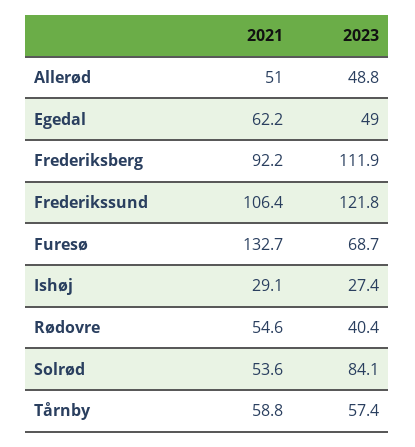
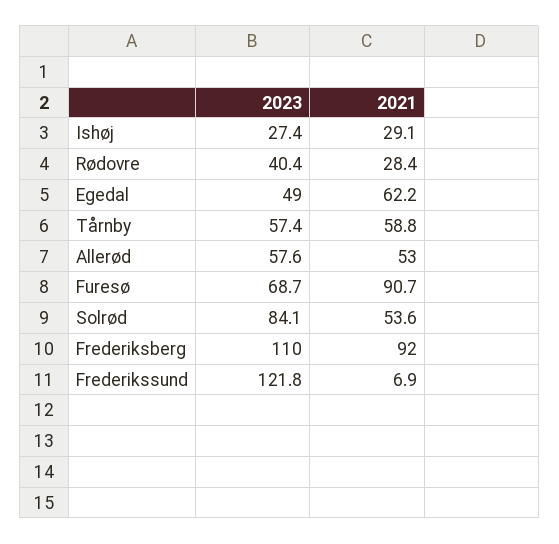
  {
    "2021": {
-     "Allerød": 51,
+     "Allerød": 53,
      "Egedal": 62.2,
-     "Frederiksberg": 92.2,
+     "Frederiksberg": 92,
-     "Frederikssund": 106.4,
+     "Frederikssund": 6.9,
-     "Furesø": 132.7,
+     "Furesø": 90.7,
      "Ishøj": 29.1,
-     "Rødovre": 54.6,
+     "Rødovre": 28.4,
      "Solrød": 53.6,
      "Tårnby": 58.8
    },
    "2023": {
-     "Allerød": 48.8,
+     "Allerød": 57.6,
      "Egedal": 49,
-     "Frederiksberg": 111.9,
+     "Frederiksberg": 110,
      "Frederikssund": 121.8,
      "Furesø": 68.7,
      "Ishøj": 27.4,
      "Rødovre": 40.4,
      "Solrød": 84.1,
      "Tårnby": 57.4
    }
  }

